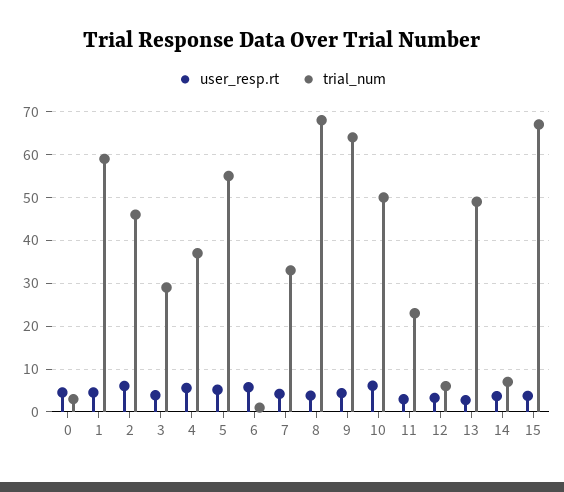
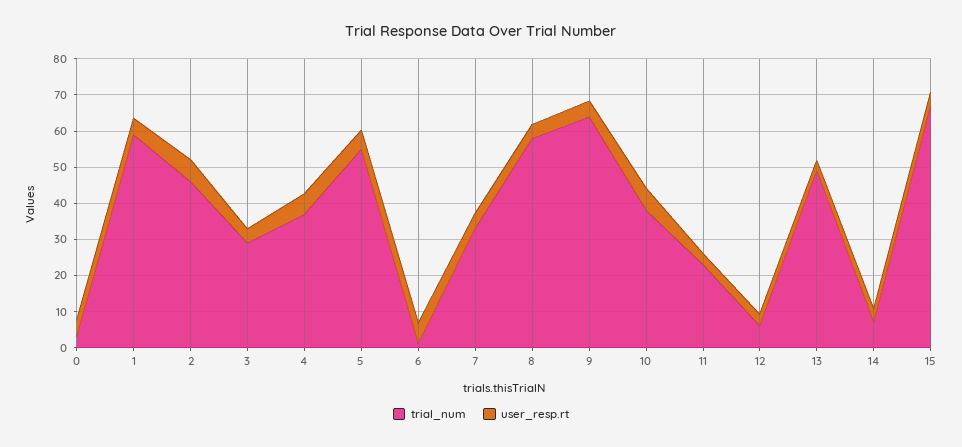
  {
    "user_resp.rt": {
      "0": 4,
      "1": 4,
      "2": 6,
      "3": 4,
      "4": 6,
      "5": 6,
      "6": 6,
      "7": 4,
      "8": 4,
      "9": 4,
      "10": 6,
      "11": 2,
      "12": 4,
      "13": 2,
      "14": 4,
      "15": 4
    },
    "trial_num": {
      "0": 4,
      "1": 60,
      "2": 46,
      "3": 30,
      "4": 38,
      "5": 56,
      "6": 2,
      "7": 34,
-     "8": 68,
+     "8": 57.5,
      "9": 64,
-     "10": 50,
+     "10": 37.5,
      "11": 24,
      "12": 6,
      "13": 50,
      "14": 8,
      "15": 68
    }
  }

